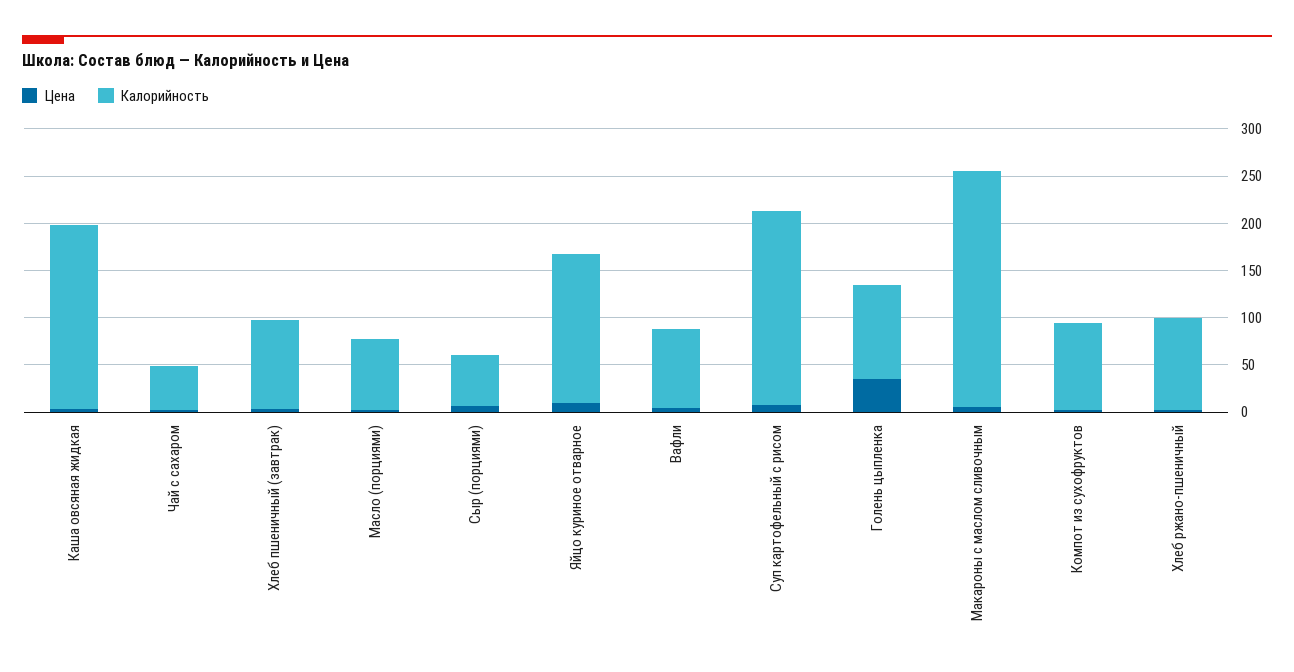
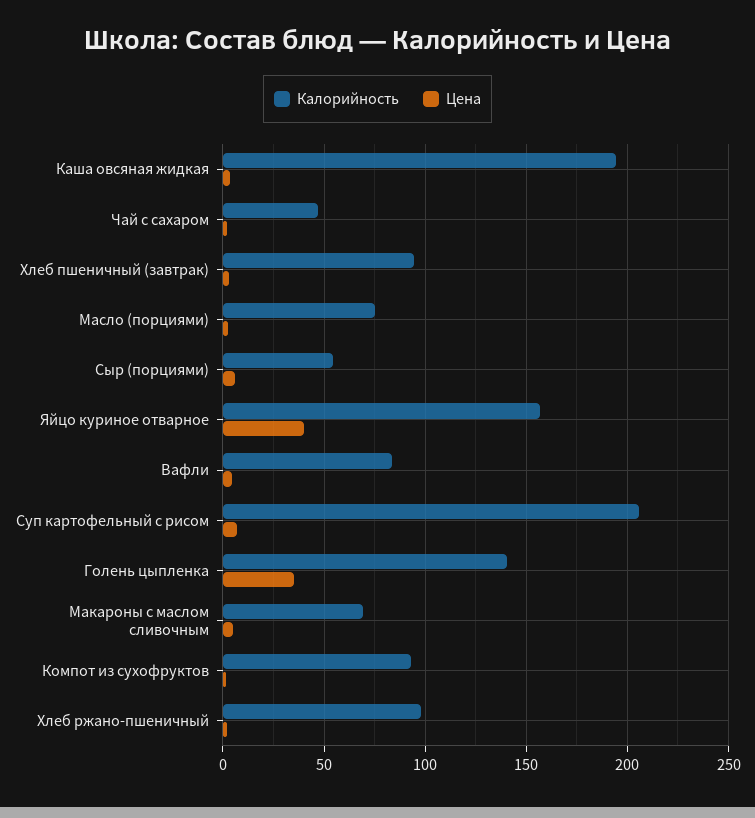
  {
    "Цена": {
      "Каша овсяная жидкая": 5,
      "Чай с сахаром": 0,
      "Хлеб пшеничный (завтрак)": 5,
      "Масло (порциями)": 0,
      "Сыр (порциями)": 5,
-     "Яйцо куриное отварное": 10,
+     "Яйцо куриное отварное": 40,
      "Вафли": 5,
      "Суп картофельный с рисом": 5,
      "Голень цыпленка": 35,
      "Макароны с маслом сливочным": 5,
      "Компот из сухофруктов": 0,
      "Хлеб ржано-пшеничный": 0
    },
    "Калорийность": {
      "Каша овсяная жидкая": 195,
      "Чай с сахаром": 45,
      "Хлеб пшеничный (завтрак)": 95,
      "Масло (порциями)": 75,
      "Сыр (порциями)": 55,
      "Яйцо куриное отварное": 155,
      "Вафли": 85,
      "Суп картофельный с рисом": 205,
-     "Голень цыпленка": 100,
+     "Голень цыпленка": 140,
-     "Макароны с маслом сливочным": 250,
+     "Макароны с маслом сливочным": 70,
      "Компот из сухофруктов": 95,
      "Хлеб ржано-пшеничный": 100
    }
  }

